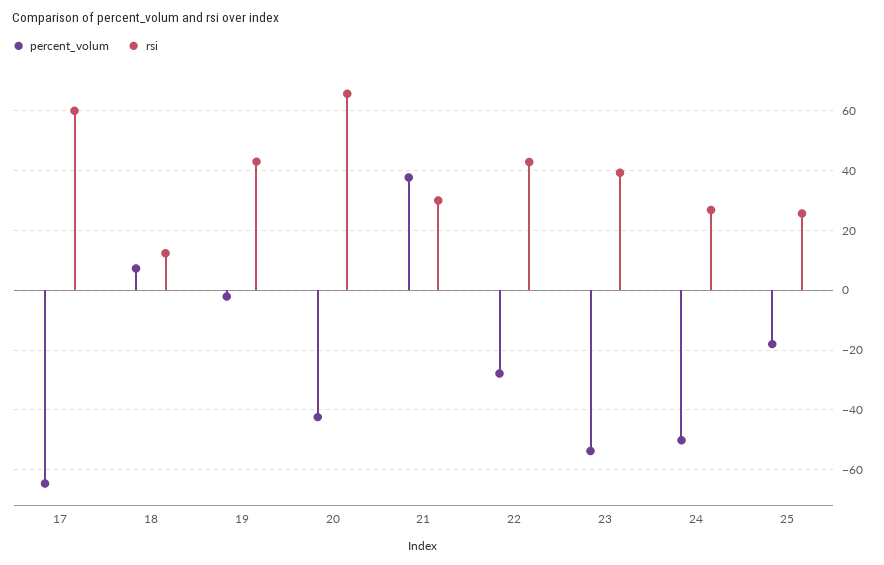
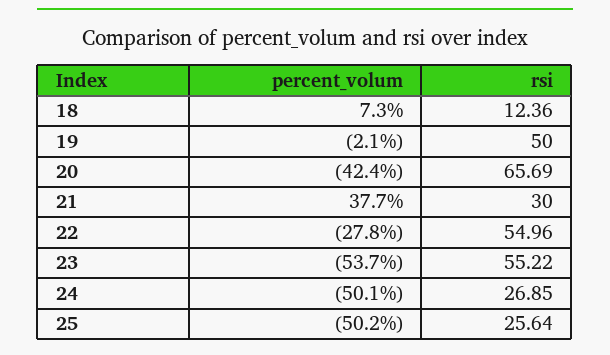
  {
    "percent_volum": {
-     "17": -65,
      "18": 7.3,
      "19": -2.1,
      "20": -42.4,
      "21": 37.7,
      "22": -27.8,
      "23": -53.7,
      "24": -50.1,
-     "25": -17.5
+     "25": -50.2
    },
    "rsi": {
-     "17": 60,
      "18": 12.36,
-     "19": 42.5,
+     "19": 50,
      "20": 65.69,
      "21": 30,
-     "22": 42.5,
+     "22": 54.96,
-     "23": 40,
+     "23": 55.22,
      "24": 26.85,
      "25": 25.64
    }
  }

